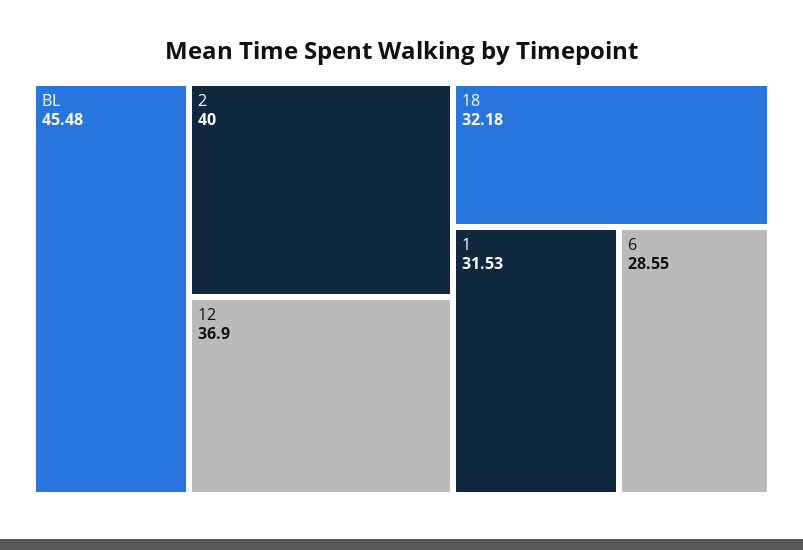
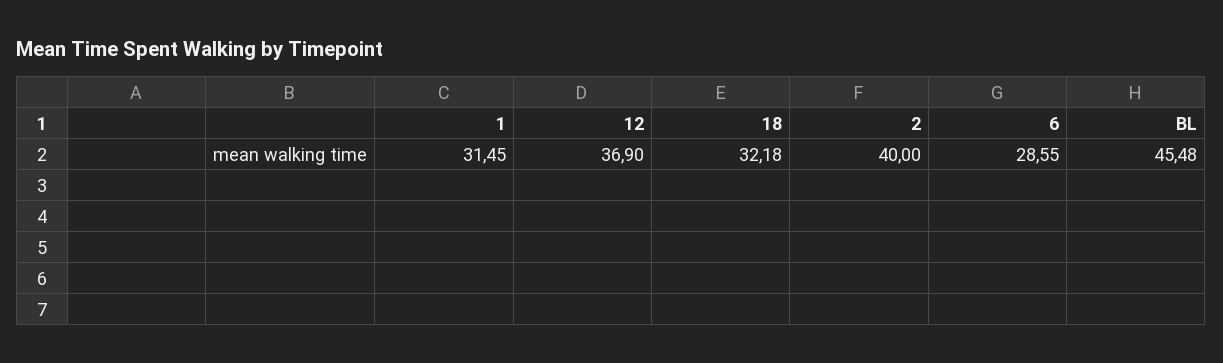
  {
    "BL": 45.48,
    "2": 40,
    "12": 36.9,
    "18": 32.18,
-   "1": 31.53,
+   "1": 31.45,
    "6": 28.55
  }

